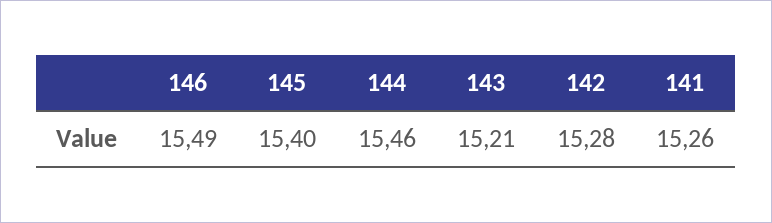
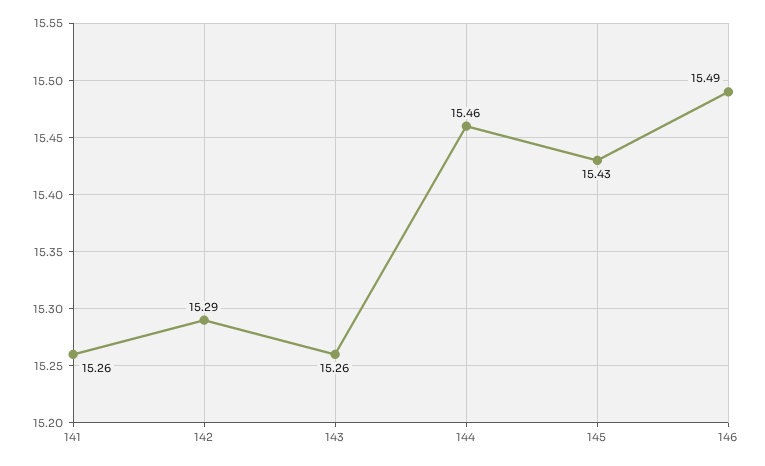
  {
    "146": 15.49,
-   "145": 15.4,
+   "145": 15.43,
    "144": 15.46,
-   "143": 15.21,
+   "143": 15.26,
-   "142": 15.28,
+   "142": 15.29,
    "141": 15.26
  }

